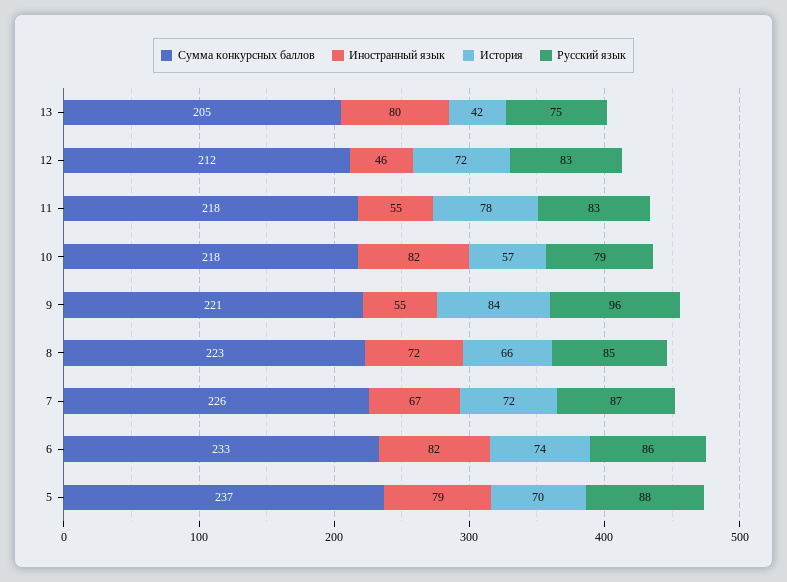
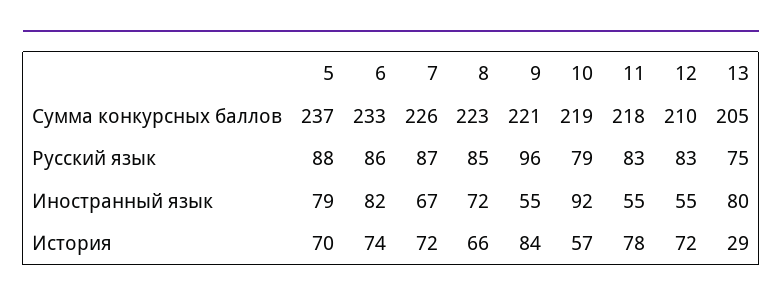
  {
    "Сумма конкурсных баллов": {
      "13": 205,
-     "12": 212,
+     "12": 210,
      "11": 218,
-     "10": 218,
+     "10": 219,
      "9": 221,
      "8": 223,
      "7": 226,
      "6": 233,
      "5": 237
    },
    "Иностранный язык": {
      "13": 80,
-     "12": 46,
+     "12": 55,
      "11": 55,
-     "10": 82,
+     "10": 92,
      "9": 55,
      "8": 72,
      "7": 67,
      "6": 82,
      "5": 79
    },
    "История": {
-     "13": 42,
+     "13": 29,
      "12": 72,
      "11": 78,
      "10": 57,
      "9": 84,
      "8": 66,
      "7": 72,
      "6": 74,
      "5": 70
    },
    "Русский язык": {
      "13": 75,
      "12": 83,
      "11": 83,
      "10": 79,
      "9": 96,
      "8": 85,
      "7": 87,
      "6": 86,
      "5": 88
    }
  }

